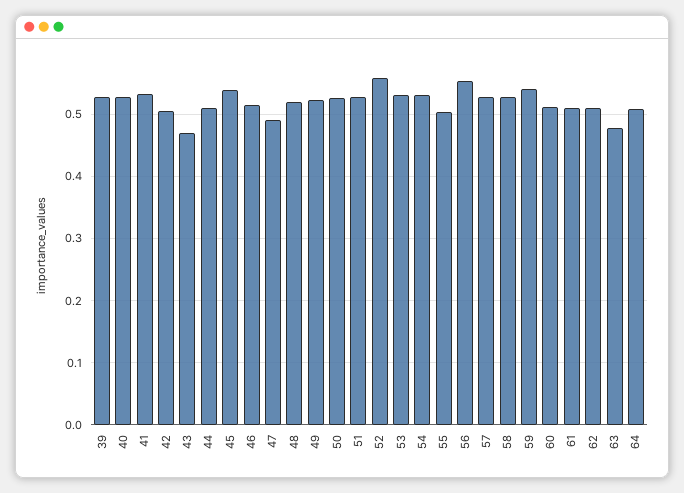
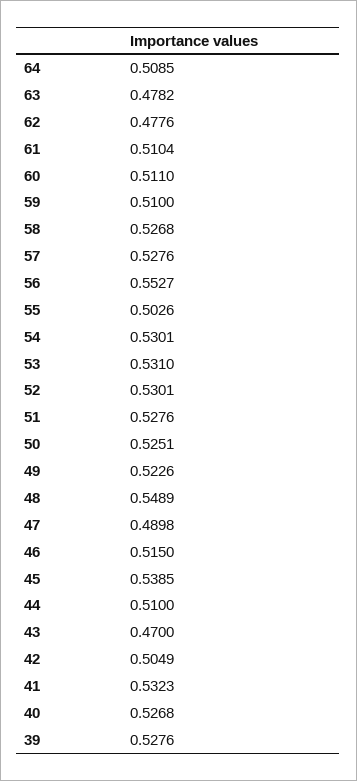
  {
    "39": 0.5276,
    "40": 0.5268,
    "41": 0.5323,
    "42": 0.5049,
    "43": 0.47,
    "44": 0.51,
    "45": 0.5385,
    "46": 0.515,
    "47": 0.4898,
-   "48": 0.52,
+   "48": 0.5489,
    "49": 0.5226,
    "50": 0.5251,
    "51": 0.5276,
-   "52": 0.56,
+   "52": 0.5301,
    "53": 0.531,
    "54": 0.5301,
    "55": 0.5026,
    "56": 0.5527,
    "57": 0.5276,
    "58": 0.5268,
-   "59": 0.54,
+   "59": 0.51,
    "60": 0.511,
    "61": 0.5104,
-   "62": 0.51,
+   "62": 0.4776,
    "63": 0.4782,
    "64": 0.5085
  }

